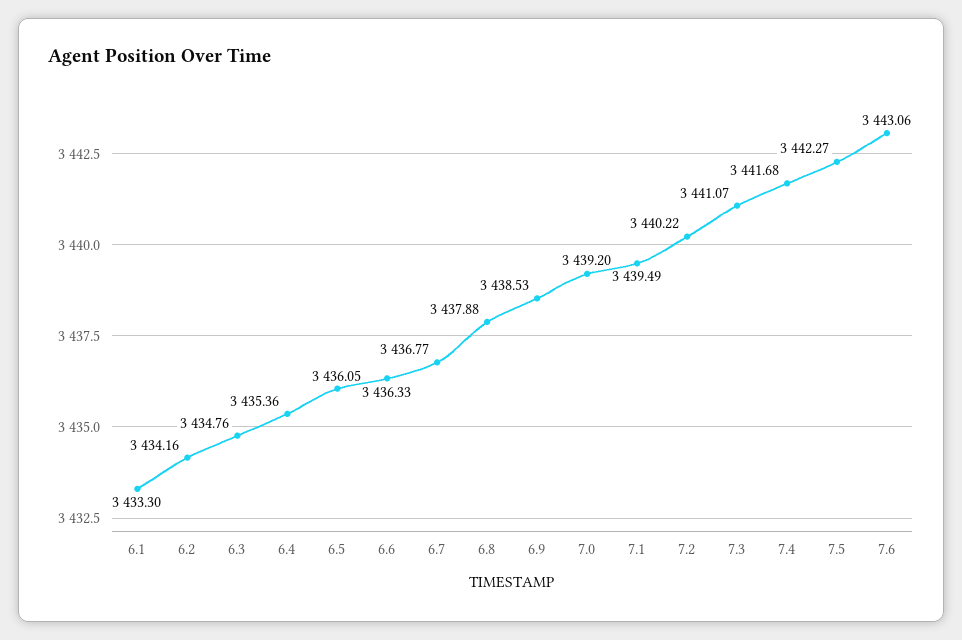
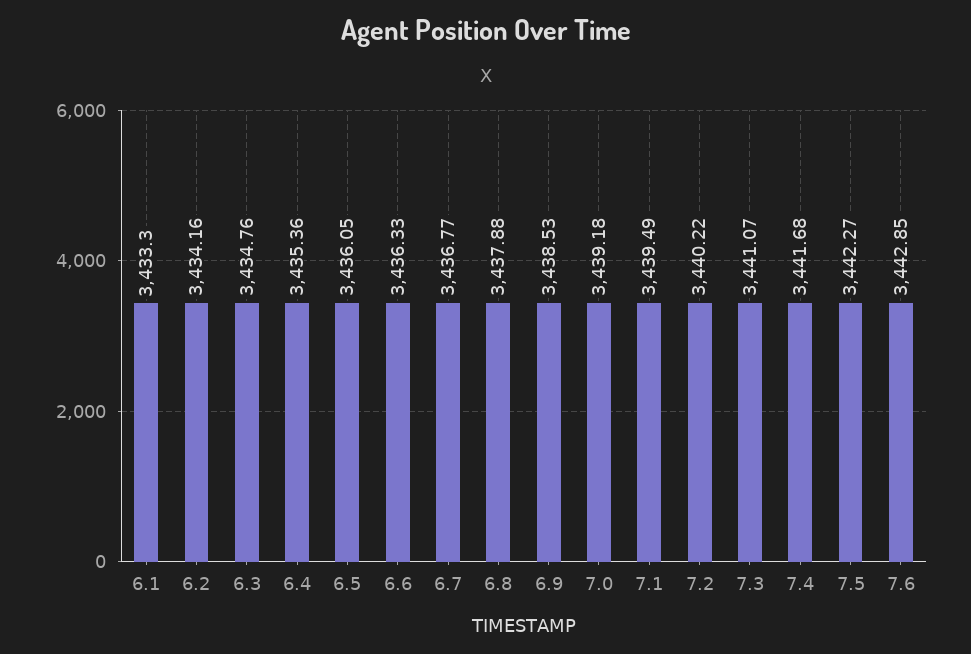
  {
    "6.1": 3433.3,
    "6.2": 3434.16,
    "6.3": 3434.76,
    "6.4": 3435.36,
    "6.5": 3436.05,
    "6.6": 3436.33,
    "6.7": 3436.77,
    "6.8": 3437.88,
    "6.9": 3438.53,
-   "7.0": 3439.2,
+   "7.0": 3439.18,
    "7.1": 3439.49,
    "7.2": 3440.22,
    "7.3": 3441.07,
    "7.4": 3441.68,
    "7.5": 3442.27,
-   "7.6": 3443.06
+   "7.6": 3442.85
  }

